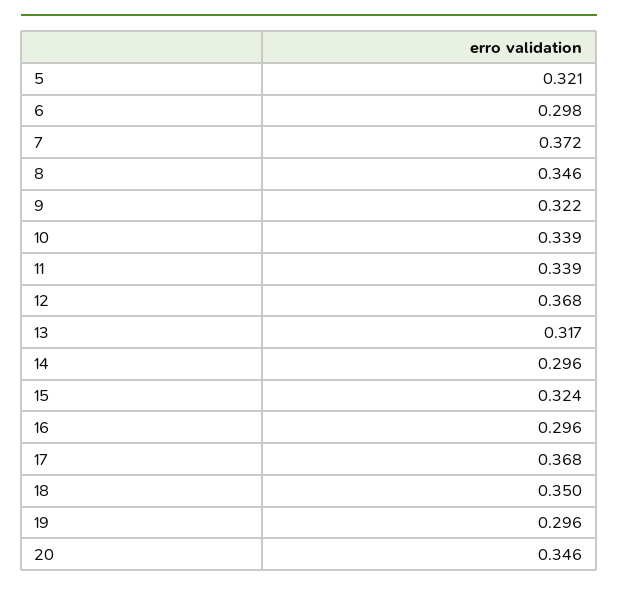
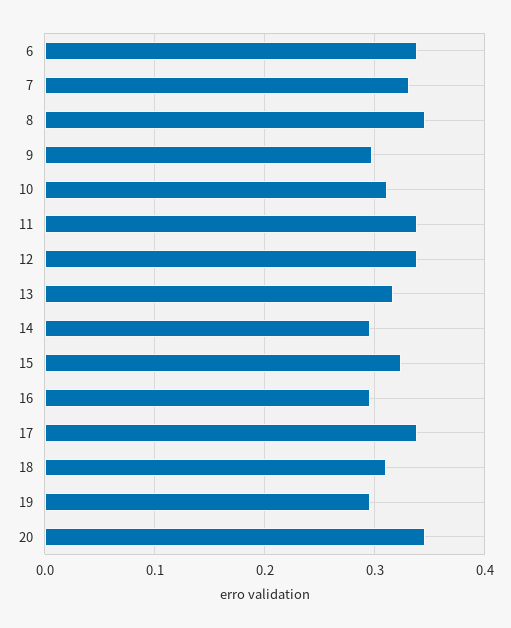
  {
-   "5": 0.321,
-   "6": 0.298,
+   "6": 0.34,
-   "7": 0.372,
+   "7": 0.33,
    "8": 0.346,
-   "9": 0.322,
+   "9": 0.3,
-   "10": 0.339,
+   "10": 0.31,
    "11": 0.339,
-   "12": 0.368,
+   "12": 0.34,
    "13": 0.317,
    "14": 0.296,
    "15": 0.324,
    "16": 0.296,
-   "17": 0.368,
+   "17": 0.34,
-   "18": 0.35,
+   "18": 0.31,
    "19": 0.296,
    "20": 0.346
  }

